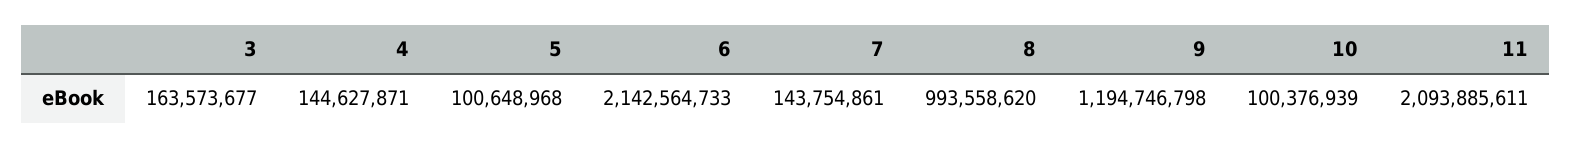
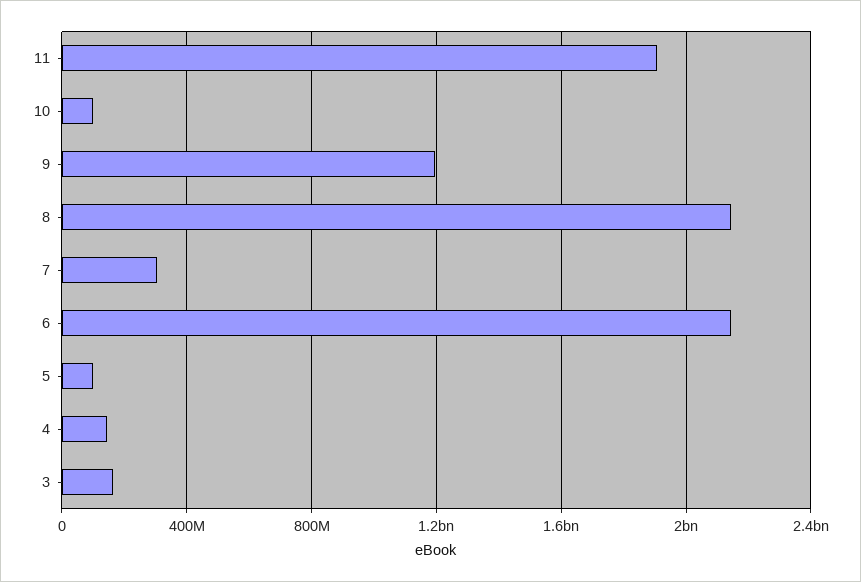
  {
    "3": 163573677,
    "4": 144627871,
    "5": 100648968,
    "6": 2142564733,
-   "7": 143754861,
+   "7": 300000000,
-   "8": 993558620,
+   "8": 2150000000,
    "9": 1194746798,
    "10": 100376939,
-   "11": 2093885611
+   "11": 1900000000
  }

